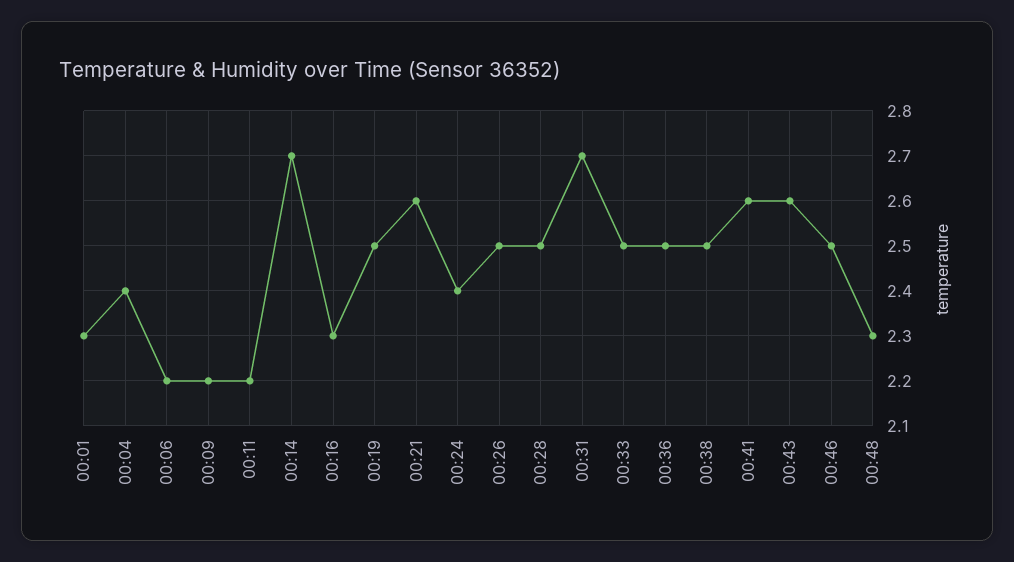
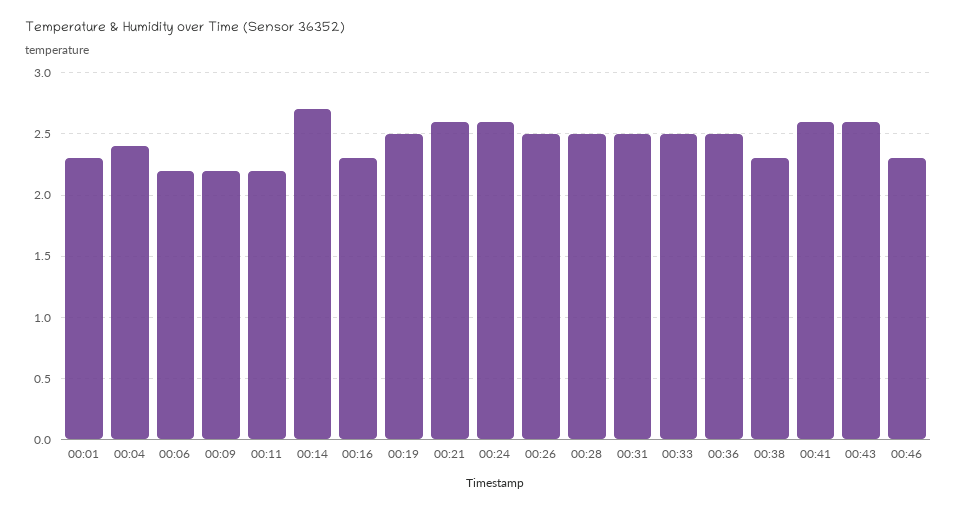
  {
    "00:01": 2.3,
    "00:04": 2.4,
    "00:06": 2.2,
    "00:09": 2.2,
    "00:11": 2.2,
    "00:14": 2.7,
    "00:16": 2.3,
    "00:19": 2.5,
    "00:21": 2.6,
-   "00:24": 2.4,
+   "00:24": 2.6,
    "00:26": 2.5,
    "00:28": 2.5,
-   "00:31": 2.7,
+   "00:31": 2.5,
    "00:33": 2.5,
    "00:36": 2.5,
-   "00:38": 2.5,
+   "00:38": 2.3,
    "00:41": 2.6,
    "00:43": 2.6,
-   "00:46": 2.5,
+   "00:46": 2.3
-   "00:48": 2.3
  }

